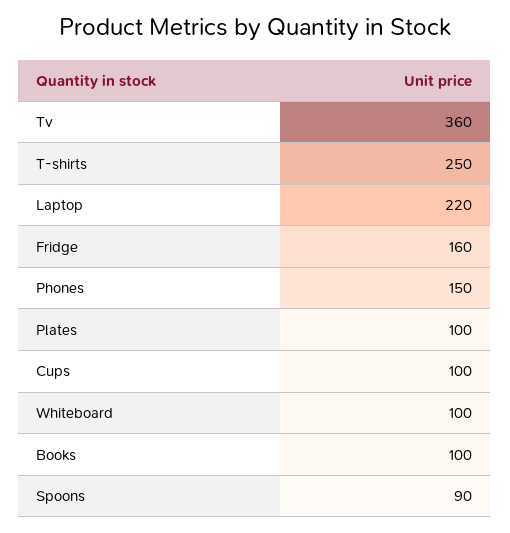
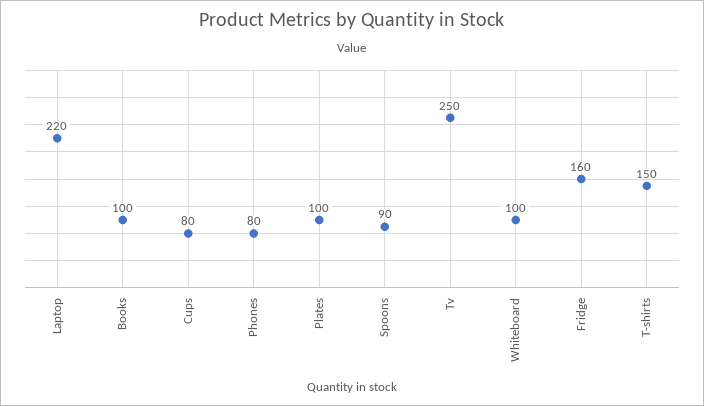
  {
-   "Tv": 360,
+   "Tv": 250,
-   "T-shirts": 250,
+   "T-shirts": 150,
    "Laptop": 220,
    "Fridge": 160,
-   "Phones": 150,
+   "Phones": 80,
    "Plates": 100,
-   "Cups": 100,
+   "Cups": 80,
    "Whiteboard": 100,
    "Books": 100,
    "Spoons": 90
  }

